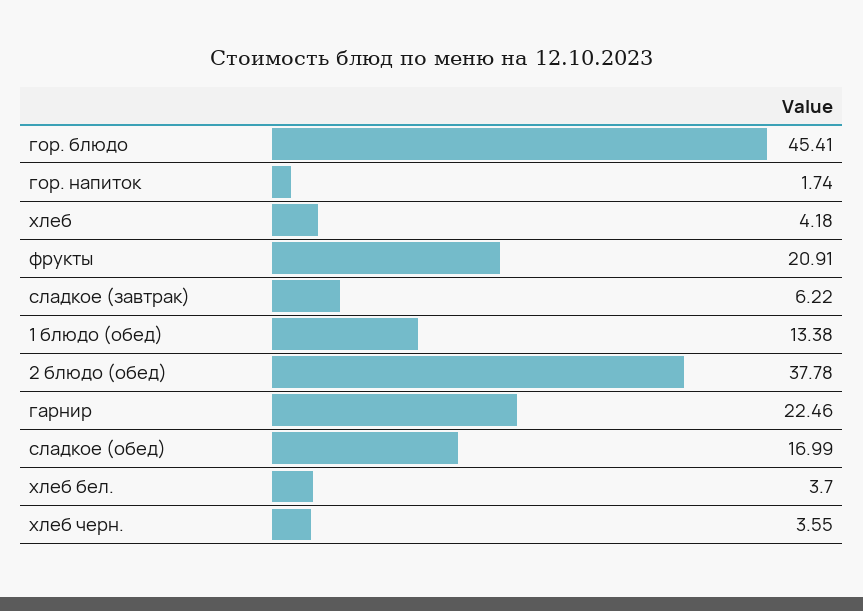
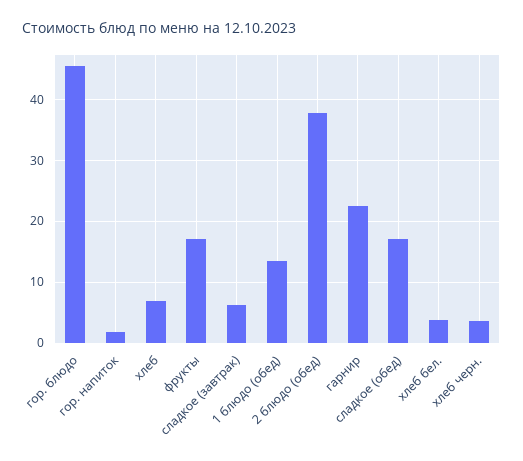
  {
    "гор. блюдо": 45.41,
    "гор. напиток": 1.74,
-   "хлеб": 4.18,
+   "хлеб": 7,
-   "фрукты": 20.91,
+   "фрукты": 17,
    "сладкое (завтрак)": 6.22,
    "1 блюдо (обед)": 13.38,
    "2 блюдо (обед)": 37.78,
    "гарнир": 22.46,
    "сладкое (обед)": 16.99,
    "хлеб бел.": 3.7,
    "хлеб черн.": 3.55
  }

